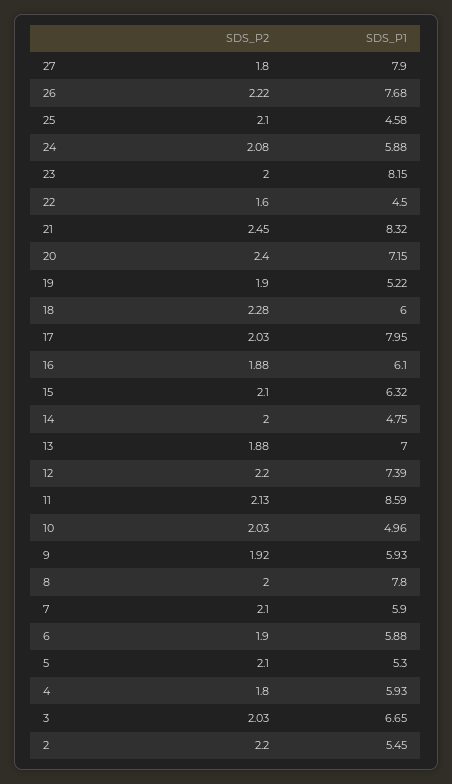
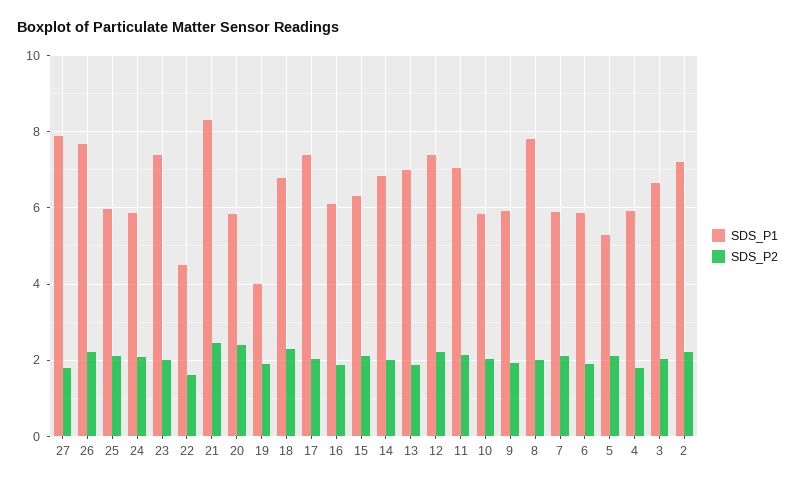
  {
    "SDS_P2": {
      "27": 1.8,
      "26": 2.22,
      "25": 2.1,
      "24": 2.08,
      "23": 2,
      "22": 1.6,
      "21": 2.45,
      "20": 2.4,
      "19": 1.9,
      "18": 2.28,
      "17": 2.03,
      "16": 1.88,
      "15": 2.1,
      "14": 2,
      "13": 1.88,
      "12": 2.2,
      "11": 2.13,
      "10": 2.03,
      "9": 1.92,
      "8": 2,
      "7": 2.1,
      "6": 1.9,
      "5": 2.1,
      "4": 1.8,
      "3": 2.03,
      "2": 2.2
    },
    "SDS_P1": {
      "27": 7.9,
      "26": 7.68,
-     "25": 4.58,
+     "25": 6,
      "24": 5.88,
-     "23": 8.15,
+     "23": 7.4,
      "22": 4.5,
      "21": 8.32,
-     "20": 7.15,
+     "20": 5.8,
-     "19": 5.22,
+     "19": 4,
-     "18": 6,
+     "18": 6.8,
-     "17": 7.95,
+     "17": 7.4,
      "16": 6.1,
      "15": 6.32,
-     "14": 4.75,
+     "14": 6.8,
      "13": 7,
      "12": 7.39,
-     "11": 8.59,
+     "11": 7,
-     "10": 4.96,
+     "10": 5.8,
      "9": 5.93,
      "8": 7.8,
      "7": 5.9,
      "6": 5.88,
      "5": 5.3,
      "4": 5.93,
      "3": 6.65,
-     "2": 5.45
+     "2": 7.2
    }
  }

